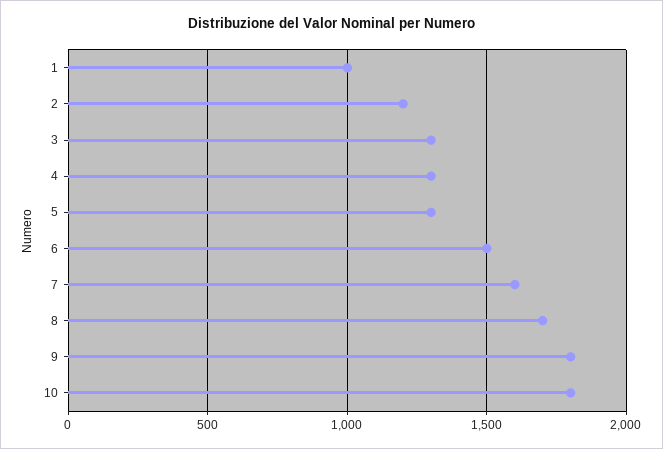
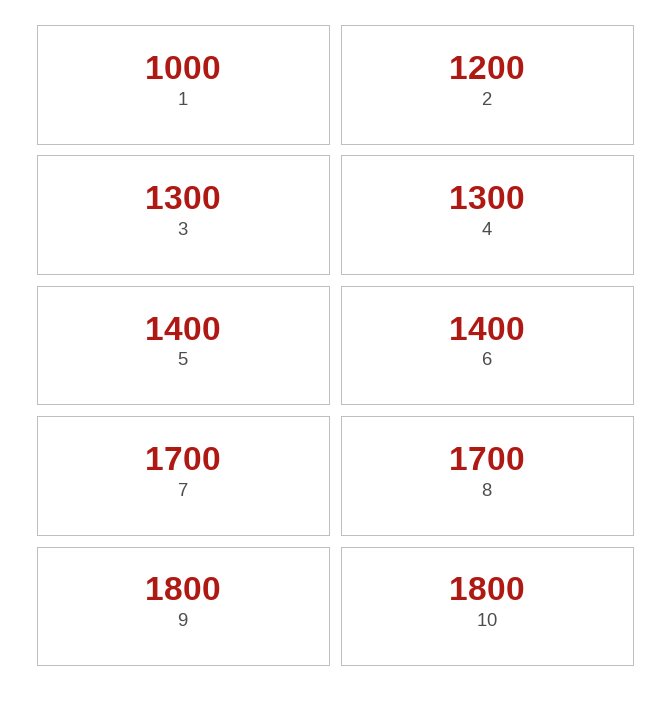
  {
    "1": 1000,
    "2": 1200,
    "3": 1300,
    "4": 1300,
-   "5": 1300,
+   "5": 1400,
-   "6": 1500,
+   "6": 1400,
-   "7": 1600,
+   "7": 1700,
    "8": 1700,
    "9": 1800,
    "10": 1800
  }

